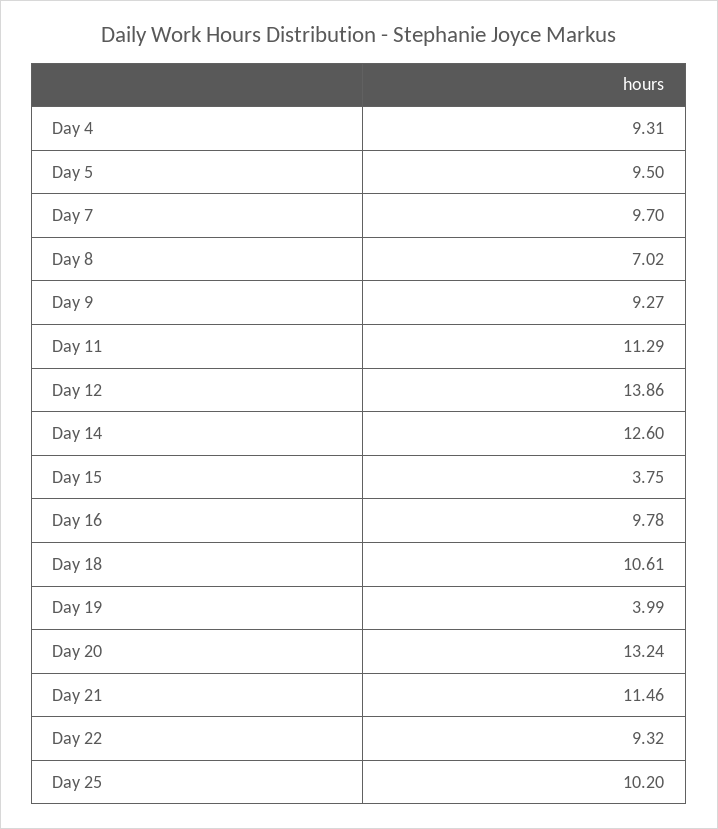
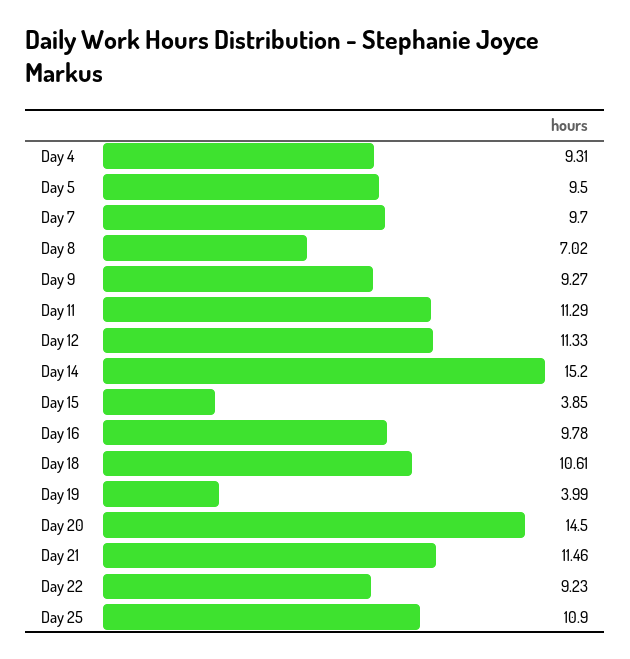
  {
    "Day 4": 9.31,
    "Day 5": 9.5,
    "Day 7": 9.7,
    "Day 8": 7.02,
    "Day 9": 9.27,
    "Day 11": 11.29,
-   "Day 12": 13.86,
+   "Day 12": 11.33,
-   "Day 14": 12.6,
+   "Day 14": 15.2,
-   "Day 15": 3.75,
+   "Day 15": 3.85,
    "Day 16": 9.78,
    "Day 18": 10.61,
    "Day 19": 3.99,
-   "Day 20": 13.24,
+   "Day 20": 14.5,
    "Day 21": 11.46,
-   "Day 22": 9.32,
+   "Day 22": 9.23,
-   "Day 25": 10.2
+   "Day 25": 10.9
  }

